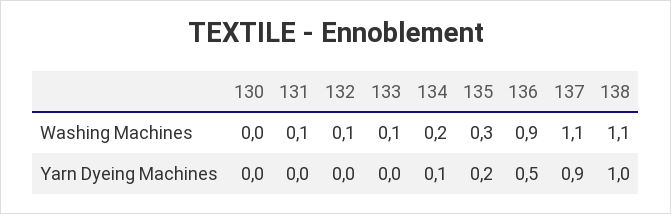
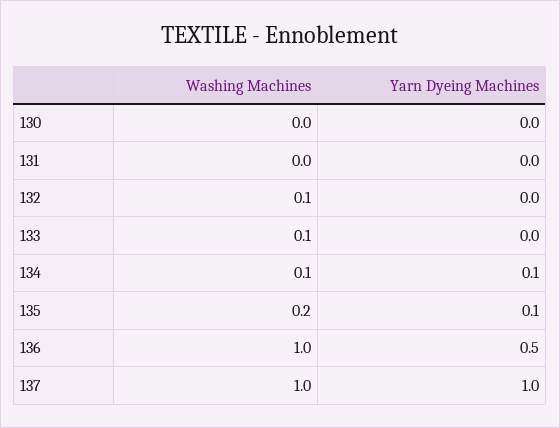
  {
    "130": {
      "Washing Machines": 0,
      "Yarn Dyeing Machines": 0
    },
    "131": {
-     "Washing Machines": 0.1,
+     "Washing Machines": 0,
      "Yarn Dyeing Machines": 0
    },
    "132": {
      "Washing Machines": 0.1,
      "Yarn Dyeing Machines": 0
    },
    "133": {
      "Washing Machines": 0.1,
      "Yarn Dyeing Machines": 0
    },
    "134": {
-     "Washing Machines": 0.2,
+     "Washing Machines": 0.1,
      "Yarn Dyeing Machines": 0.1
    },
    "135": {
-     "Washing Machines": 0.3,
+     "Washing Machines": 0.2,
-     "Yarn Dyeing Machines": 0.2
+     "Yarn Dyeing Machines": 0.1
    },
    "136": {
-     "Washing Machines": 0.9,
+     "Washing Machines": 1,
      "Yarn Dyeing Machines": 0.5
    },
    "137": {
-     "Washing Machines": 1.1,
+     "Washing Machines": 1,
-     "Yarn Dyeing Machines": 0.9
+     "Yarn Dyeing Machines": 1
-   },
+   }
-   "138": {
-     "Washing Machines": 1.1,
-     "Yarn Dyeing Machines": 1
-   }
  }

